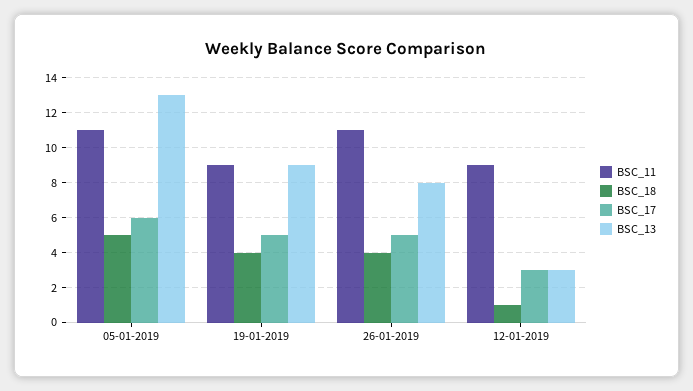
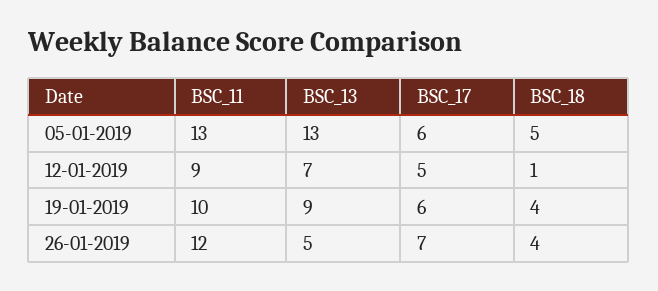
  {
    "BSC_11": {
-     "05-01-2019": 11,
+     "05-01-2019": 13,
-     "19-01-2019": 9,
+     "19-01-2019": 10,
-     "26-01-2019": 11,
+     "26-01-2019": 12,
      "12-01-2019": 9
    },
    "BSC_18": {
      "05-01-2019": 5,
      "19-01-2019": 4,
      "26-01-2019": 4,
      "12-01-2019": 1
    },
    "BSC_17": {
      "05-01-2019": 6,
-     "19-01-2019": 5,
+     "19-01-2019": 6,
-     "26-01-2019": 5,
+     "26-01-2019": 7,
-     "12-01-2019": 3
+     "12-01-2019": 5
    },
    "BSC_13": {
      "05-01-2019": 13,
      "19-01-2019": 9,
-     "26-01-2019": 8,
+     "26-01-2019": 5,
-     "12-01-2019": 3
+     "12-01-2019": 7
    }
  }

